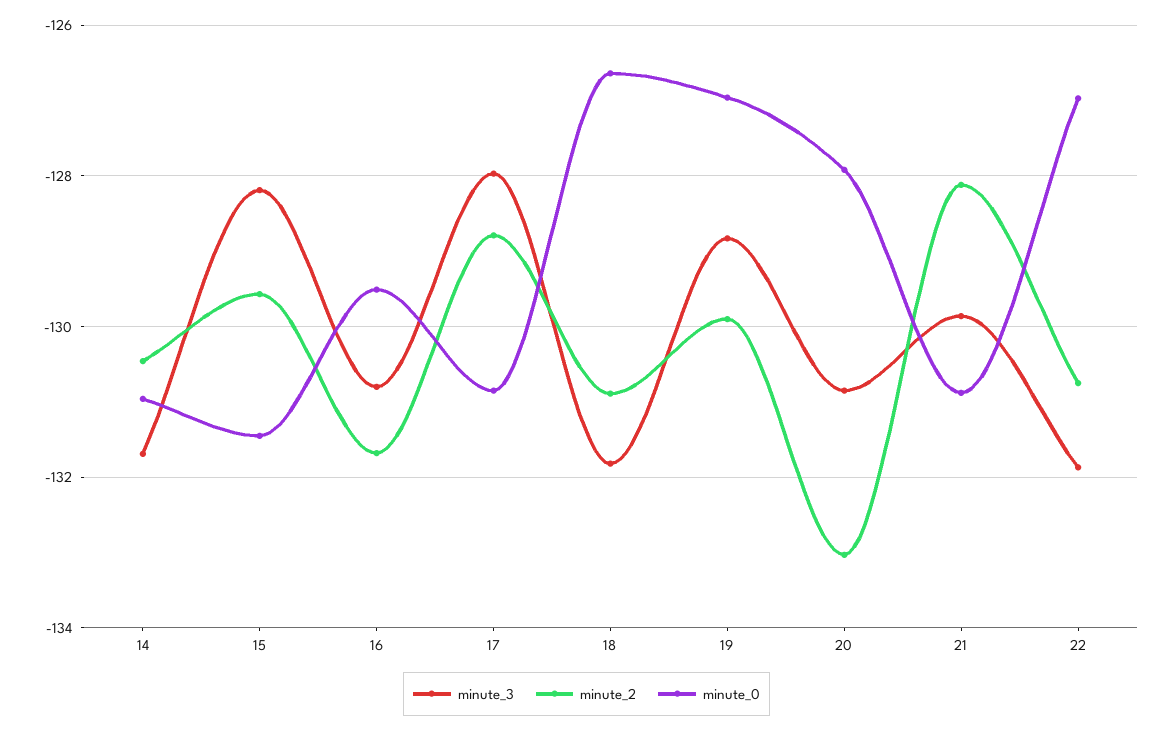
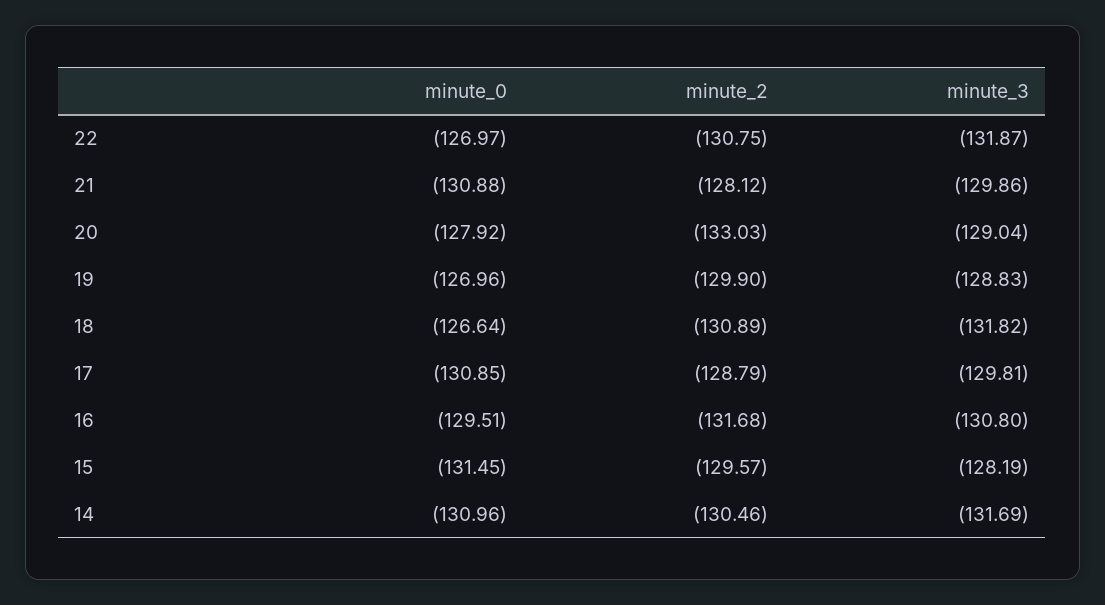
  {
    "minute_3": {
      "14": -131.69,
      "15": -128.19,
      "16": -130.8,
-     "17": -128,
+     "17": -129.81,
      "18": -131.82,
      "19": -128.83,
-     "20": -130.8,
+     "20": -129.04,
      "21": -129.86,
      "22": -131.87
    },
    "minute_2": {
      "14": -130.46,
      "15": -129.57,
      "16": -131.68,
      "17": -128.79,
      "18": -130.89,
      "19": -129.9,
      "20": -133.03,
      "21": -128.12,
      "22": -130.75
    },
    "minute_0": {
      "14": -130.96,
      "15": -131.45,
      "16": -129.51,
      "17": -130.85,
      "18": -126.64,
      "19": -126.96,
      "20": -127.92,
      "21": -130.88,
      "22": -126.97
    }
  }

